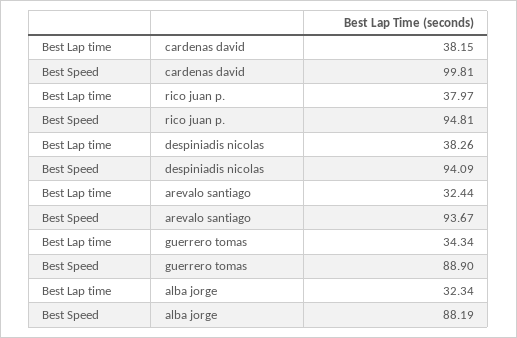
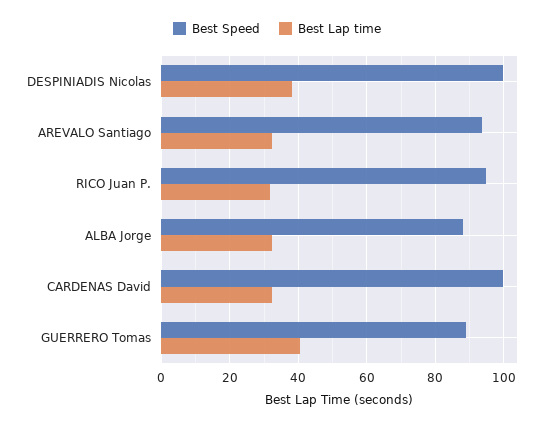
  {
    "Best Lap time": {
-     "cardenas david": 38.15,
+     "cardenas david": 32,
-     "rico juan p.": 37.97,
+     "rico juan p.": 32,
      "despiniadis nicolas": 38.26,
      "arevalo santiago": 32.44,
-     "guerrero tomas": 34.34,
+     "guerrero tomas": 40,
      "alba jorge": 32.34
    },
    "Best Speed": {
      "cardenas david": 99.81,
      "rico juan p.": 94.81,
-     "despiniadis nicolas": 94.09,
+     "despiniadis nicolas": 100,
      "arevalo santiago": 93.67,
      "guerrero tomas": 88.9,
      "alba jorge": 88.19
    }
  }

